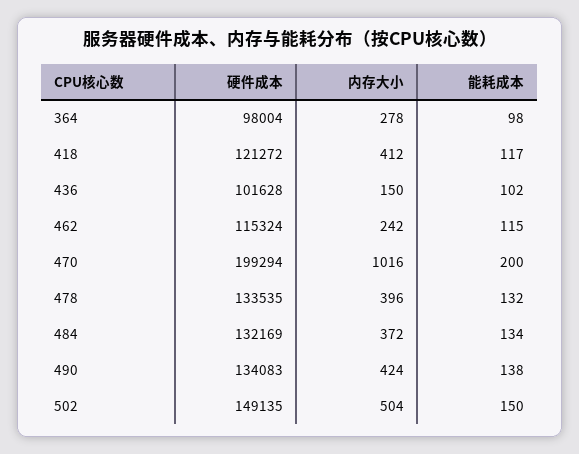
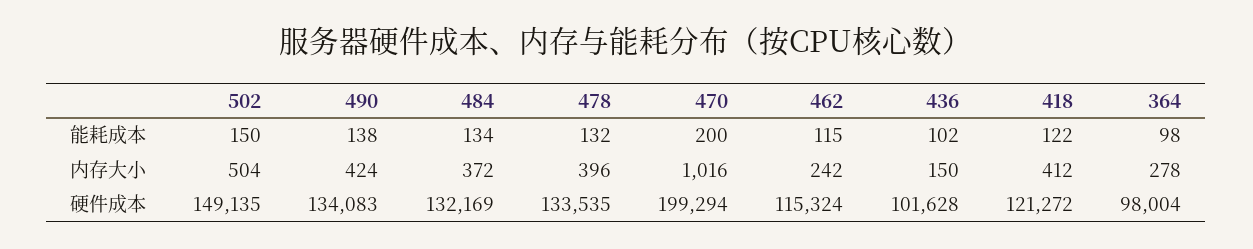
  {
    "硬件成本": {
      "364": 98004,
      "418": 121272,
      "436": 101628,
      "462": 115324,
      "470": 199294,
      "478": 133535,
      "484": 132169,
      "490": 134083,
      "502": 149135
    },
    "内存大小": {
      "364": 278,
      "418": 412,
      "436": 150,
      "462": 242,
      "470": 1016,
      "478": 396,
      "484": 372,
      "490": 424,
      "502": 504
    },
    "能耗成本": {
      "364": 98,
-     "418": 117,
+     "418": 122,
      "436": 102,
      "462": 115,
      "470": 200,
      "478": 132,
      "484": 134,
      "490": 138,
      "502": 150
    }
  }

